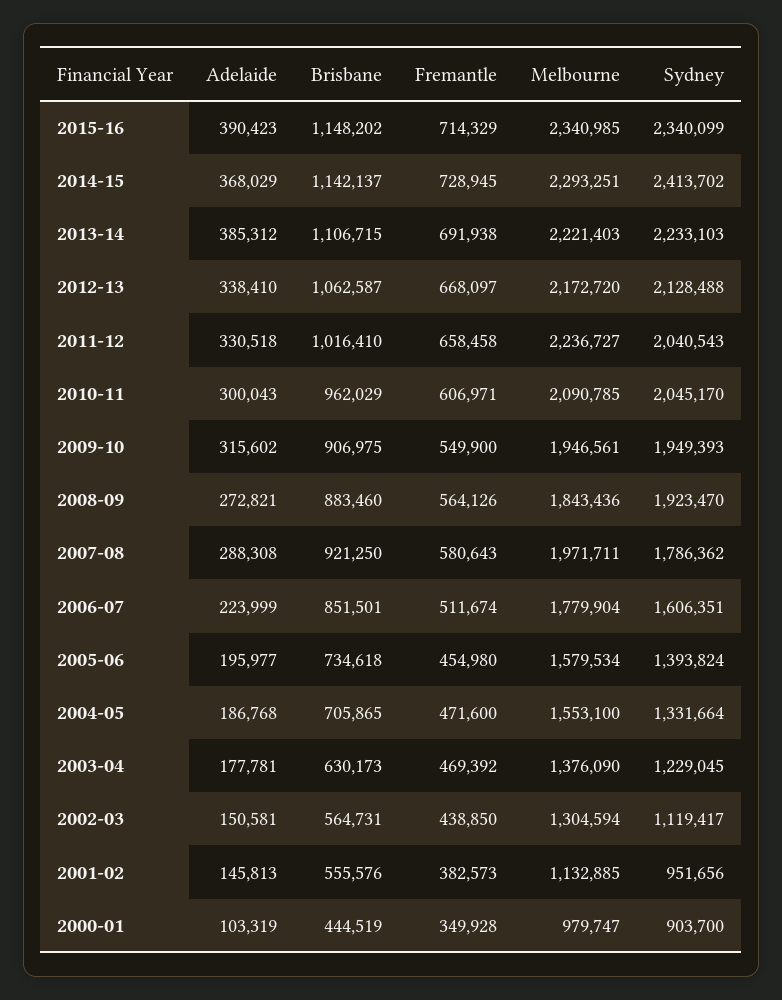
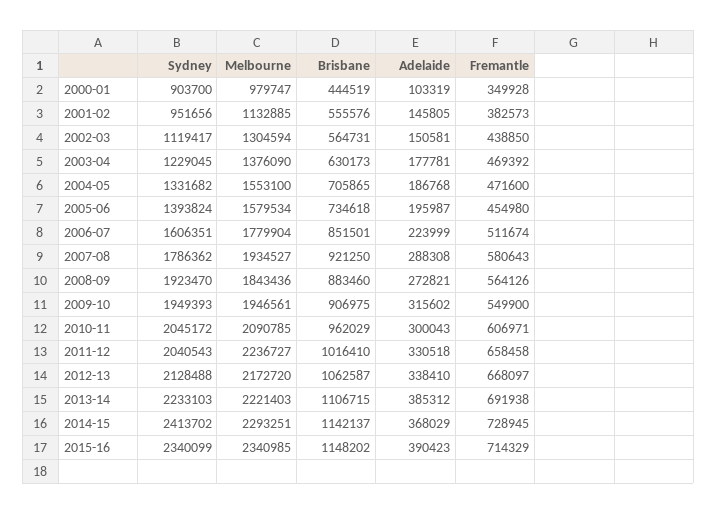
  {
    "Adelaide": {
      "2015-16": 390423,
      "2014-15": 368029,
      "2013-14": 385312,
      "2012-13": 338410,
      "2011-12": 330518,
      "2010-11": 300043,
      "2009-10": 315602,
      "2008-09": 272821,
      "2007-08": 288308,
      "2006-07": 223999,
-     "2005-06": 195977,
+     "2005-06": 195987,
      "2004-05": 186768,
      "2003-04": 177781,
      "2002-03": 150581,
-     "2001-02": 145813,
+     "2001-02": 145805,
      "2000-01": 103319
    },
    "Brisbane": {
      "2015-16": 1148202,
      "2014-15": 1142137,
      "2013-14": 1106715,
      "2012-13": 1062587,
      "2011-12": 1016410,
      "2010-11": 962029,
      "2009-10": 906975,
      "2008-09": 883460,
      "2007-08": 921250,
      "2006-07": 851501,
      "2005-06": 734618,
      "2004-05": 705865,
      "2003-04": 630173,
      "2002-03": 564731,
      "2001-02": 555576,
      "2000-01": 444519
    },
    "Fremantle": {
      "2015-16": 714329,
      "2014-15": 728945,
      "2013-14": 691938,
      "2012-13": 668097,
      "2011-12": 658458,
      "2010-11": 606971,
      "2009-10": 549900,
      "2008-09": 564126,
      "2007-08": 580643,
      "2006-07": 511674,
      "2005-06": 454980,
      "2004-05": 471600,
      "2003-04": 469392,
      "2002-03": 438850,
      "2001-02": 382573,
      "2000-01": 349928
    },
    "Melbourne": {
      "2015-16": 2340985,
      "2014-15": 2293251,
      "2013-14": 2221403,
      "2012-13": 2172720,
      "2011-12": 2236727,
      "2010-11": 2090785,
      "2009-10": 1946561,
      "2008-09": 1843436,
-     "2007-08": 1971711,
+     "2007-08": 1934527,
      "2006-07": 1779904,
      "2005-06": 1579534,
      "2004-05": 1553100,
      "2003-04": 1376090,
      "2002-03": 1304594,
      "2001-02": 1132885,
      "2000-01": 979747
    },
    "Sydney": {
      "2015-16": 2340099,
      "2014-15": 2413702,
      "2013-14": 2233103,
      "2012-13": 2128488,
      "2011-12": 2040543,
-     "2010-11": 2045170,
+     "2010-11": 2045172,
      "2009-10": 1949393,
      "2008-09": 1923470,
      "2007-08": 1786362,
      "2006-07": 1606351,
      "2005-06": 1393824,
-     "2004-05": 1331664,
+     "2004-05": 1331682,
      "2003-04": 1229045,
      "2002-03": 1119417,
      "2001-02": 951656,
      "2000-01": 903700
    }
  }

